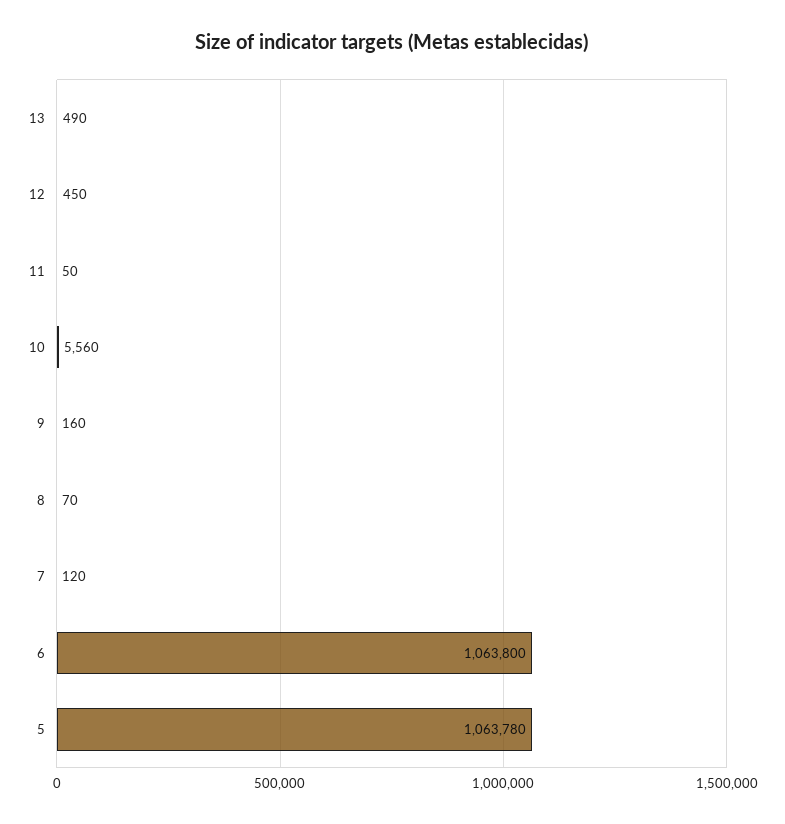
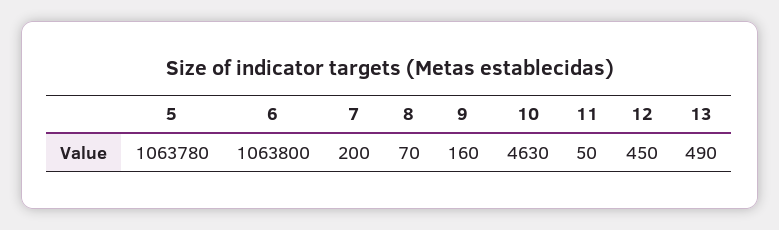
  {
    "13": 490,
    "12": 450,
    "11": 50,
-   "10": 5560,
+   "10": 4630,
    "9": 160,
    "8": 70,
-   "7": 120,
+   "7": 200,
    "6": 1063800,
    "5": 1063780
  }

